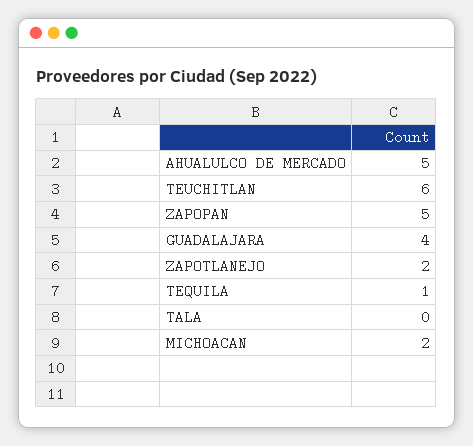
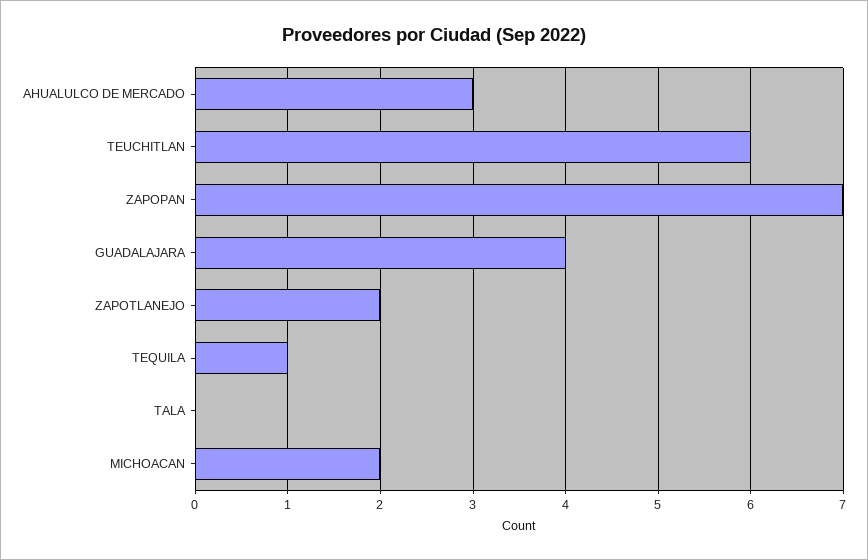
  {
-   "AHUALULCO DE MERCADO": 5,
+   "AHUALULCO DE MERCADO": 3,
    "TEUCHITLAN": 6,
-   "ZAPOPAN": 5,
+   "ZAPOPAN": 7,
    "GUADALAJARA": 4,
    "ZAPOTLANEJO": 2,
    "TEQUILA": 1,
    "TALA": 0,
    "MICHOACAN": 2
  }

